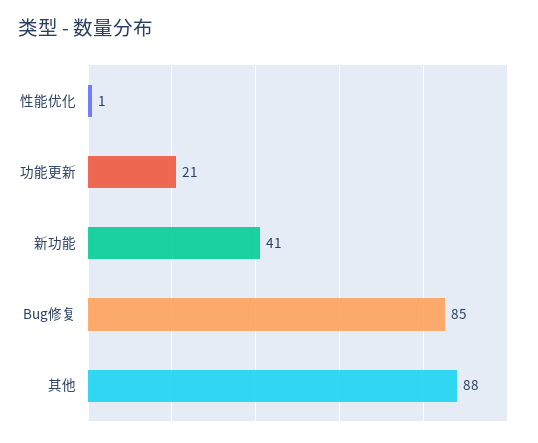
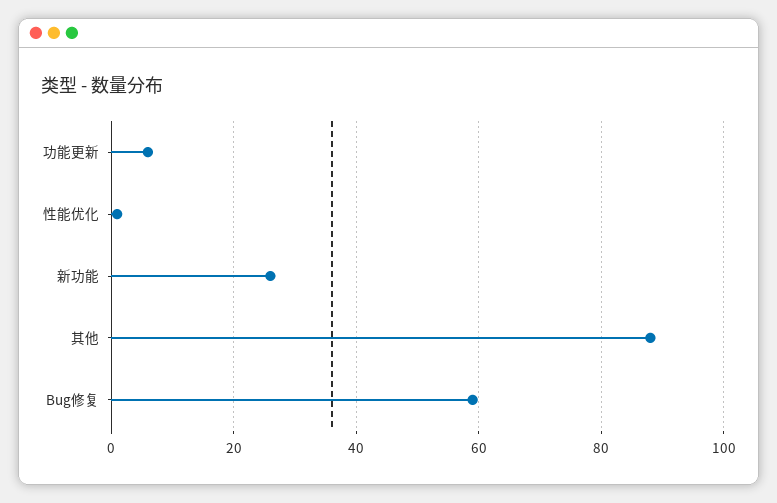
  {
    "性能优化": 1,
-   "功能更新": 21,
+   "功能更新": 5,
-   "新功能": 41,
+   "新功能": 25,
-   "Bug修复": 85,
+   "Bug修复": 60,
    "其他": 88
  }

